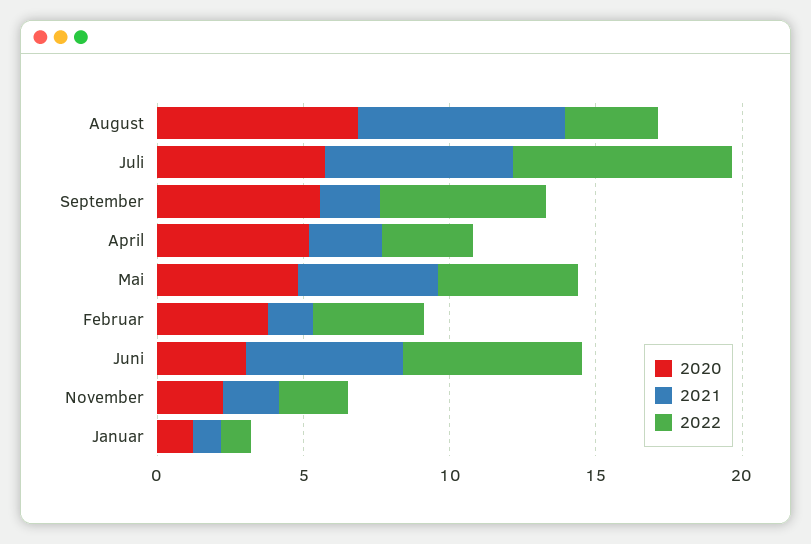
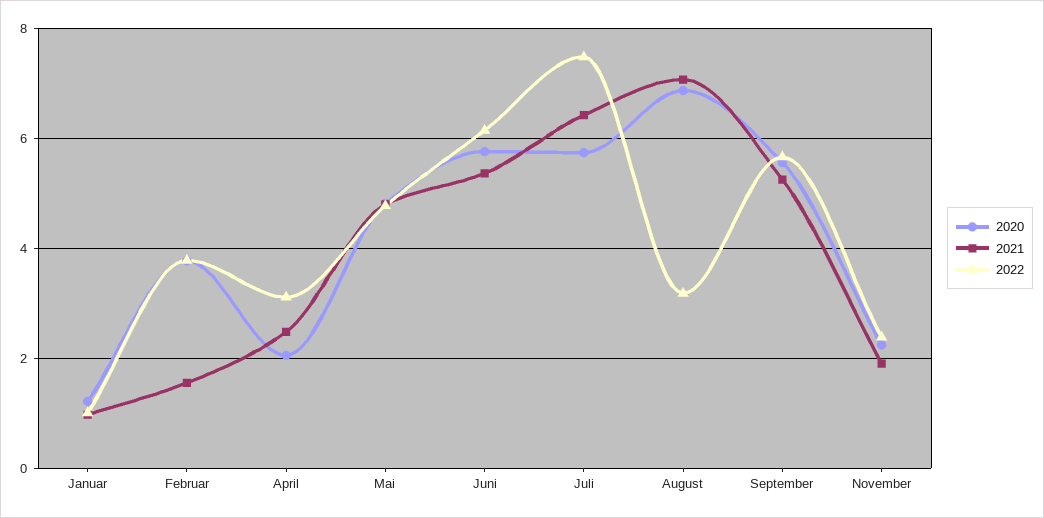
  {
    "2020": {
      "August": 6.8,
      "Juli": 5.8,
      "September": 5.6,
-     "April": 5,
+     "April": 2,
      "Mai": 4.8,
      "Februar": 3.8,
-     "Juni": 3,
+     "Juni": 5.8,
      "November": 2.2,
      "Januar": 1.2
    },
    "2021": {
      "August": 7,
      "Juli": 6.4,
-     "September": 2,
+     "September": 5.2,
      "April": 2.4,
      "Mai": 4.8,
      "Februar": 1.6,
      "Juni": 5.4,
      "November": 2,
      "Januar": 1
    },
    "2022": {
      "August": 3.2,
      "Juli": 7.4,
      "September": 5.6,
      "April": 3.2,
      "Mai": 4.8,
      "Februar": 3.8,
      "Juni": 6.2,
      "November": 2.4,
      "Januar": 1
    }
  }

